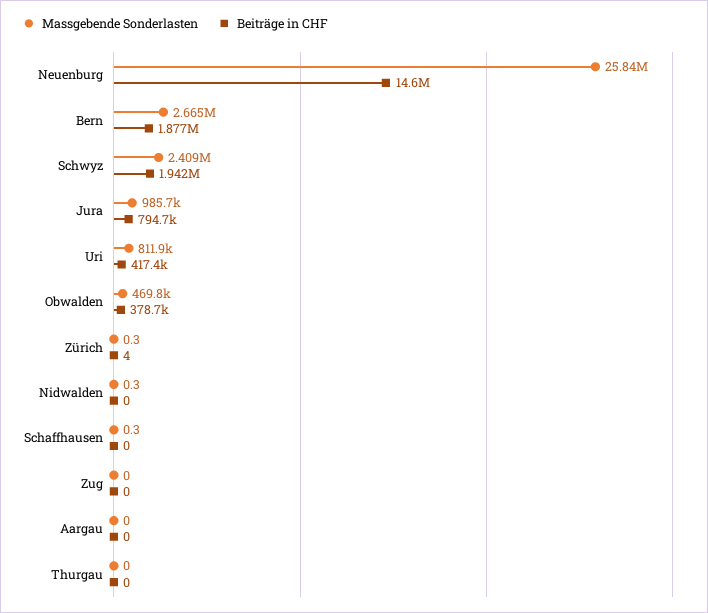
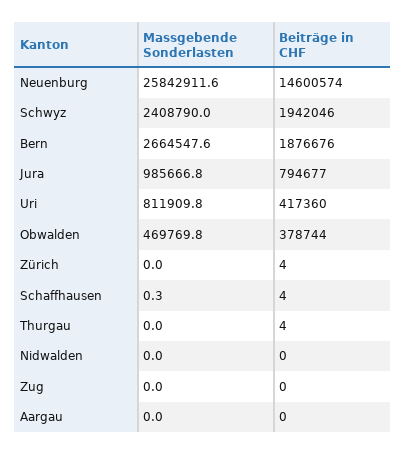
  {
    "Massgebende Sonderlasten": {
      "Neuenburg": 25842911.6,
      "Bern": 2664547.6,
      "Schwyz": 2408790,
      "Jura": 985666.8,
      "Uri": 811909.8,
      "Obwalden": 469769.8,
-     "Zürich": 0.3,
+     "Zürich": 0,
-     "Nidwalden": 0.3,
+     "Nidwalden": 0,
      "Schaffhausen": 0.3,
      "Zug": 0,
      "Aargau": 0,
      "Thurgau": 0
    },
    "Beiträge in CHF": {
      "Neuenburg": 14600574,
      "Bern": 1876676,
      "Schwyz": 1942046,
      "Jura": 794677,
      "Uri": 417360,
      "Obwalden": 378744,
      "Zürich": 4,
      "Nidwalden": 0,
-     "Schaffhausen": 0,
+     "Schaffhausen": 4,
      "Zug": 0,
      "Aargau": 0,
-     "Thurgau": 0
+     "Thurgau": 4
    }
  }

